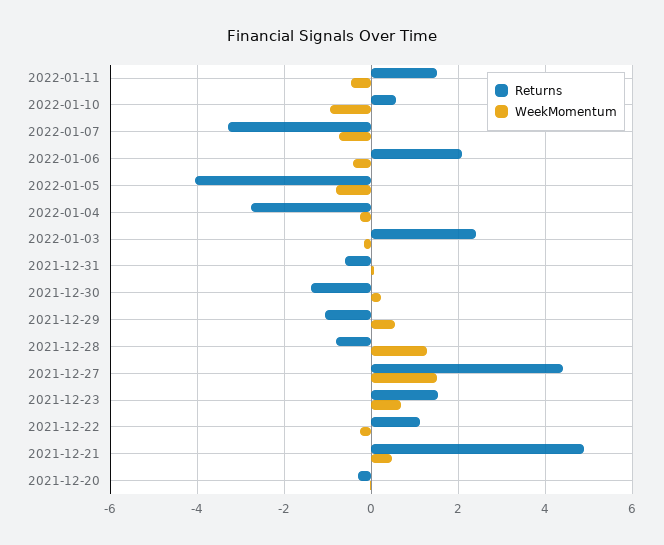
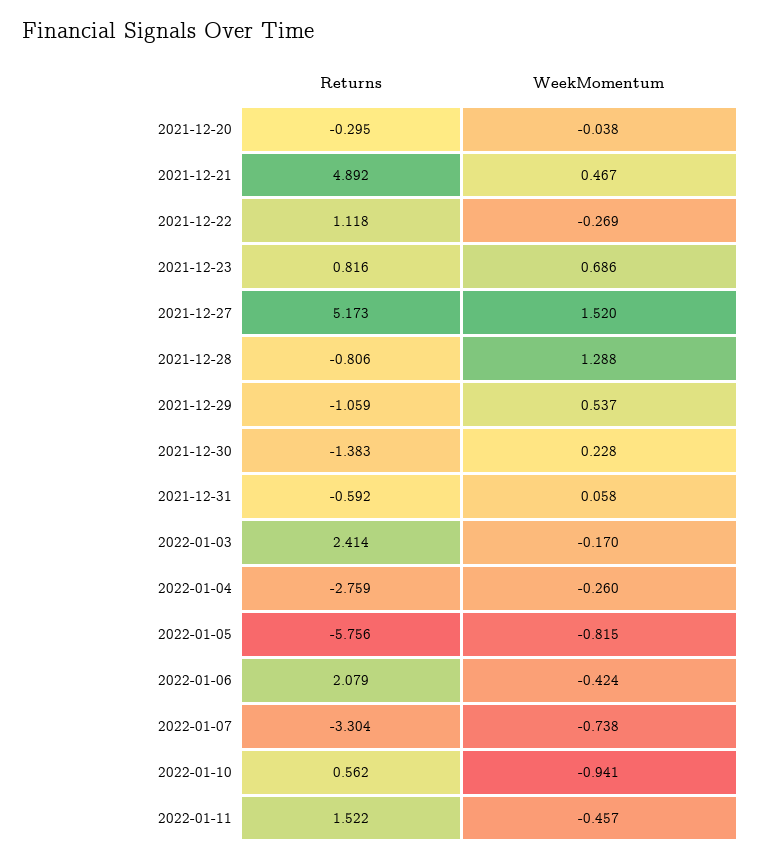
  {
    "Returns": {
      "2022-01-11": 1.522,
      "2022-01-10": 0.562,
      "2022-01-07": -3.304,
      "2022-01-06": 2.079,
-     "2022-01-05": -4,
+     "2022-01-05": -5.756,
      "2022-01-04": -2.759,
      "2022-01-03": 2.414,
      "2021-12-31": -0.592,
      "2021-12-30": -1.383,
      "2021-12-29": -1.059,
      "2021-12-28": -0.806,
-     "2021-12-27": 4.4,
+     "2021-12-27": 5.173,
-     "2021-12-23": 1.6,
+     "2021-12-23": 0.816,
      "2021-12-22": 1.118,
      "2021-12-21": 4.892,
      "2021-12-20": -0.295
    },
    "WeekMomentum": {
      "2022-01-11": -0.457,
      "2022-01-10": -0.941,
      "2022-01-07": -0.738,
      "2022-01-06": -0.424,
      "2022-01-05": -0.815,
      "2022-01-04": -0.26,
      "2022-01-03": -0.17,
      "2021-12-31": 0.058,
      "2021-12-30": 0.228,
      "2021-12-29": 0.537,
      "2021-12-28": 1.288,
      "2021-12-27": 1.52,
      "2021-12-23": 0.686,
      "2021-12-22": -0.269,
      "2021-12-21": 0.467,
      "2021-12-20": -0.038
    }
  }

